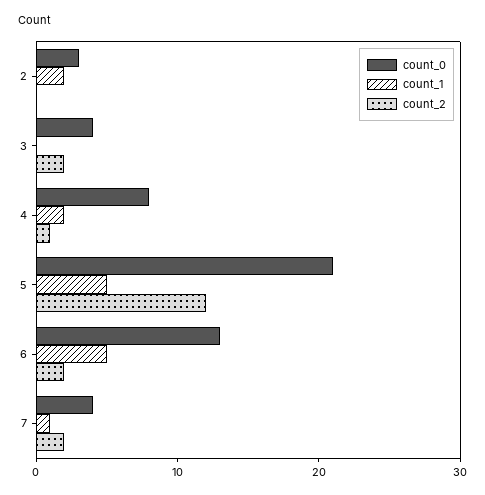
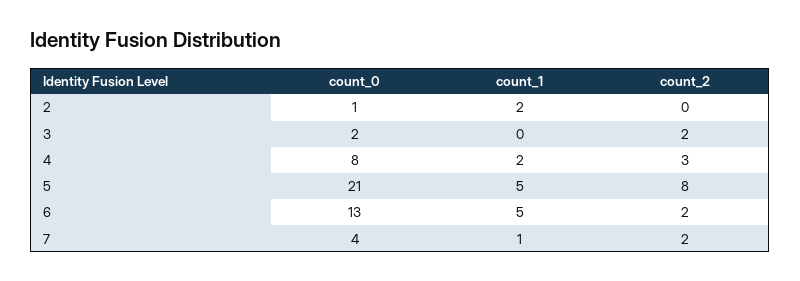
  {
    "count_0": {
-     "2": 3,
+     "2": 1,
-     "3": 4,
+     "3": 2,
      "4": 8,
      "5": 21,
      "6": 13,
      "7": 4
    },
    "count_1": {
      "2": 2,
      "3": 0,
      "4": 2,
      "5": 5,
      "6": 5,
      "7": 1
    },
    "count_2": {
      "2": 0,
      "3": 2,
-     "4": 1,
+     "4": 3,
-     "5": 12,
+     "5": 8,
      "6": 2,
      "7": 2
    }
  }

